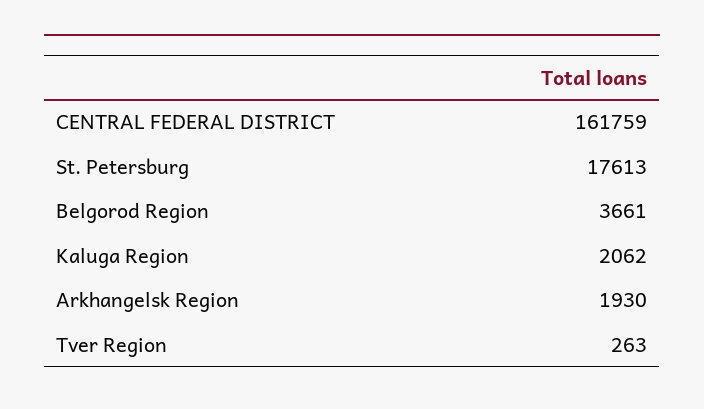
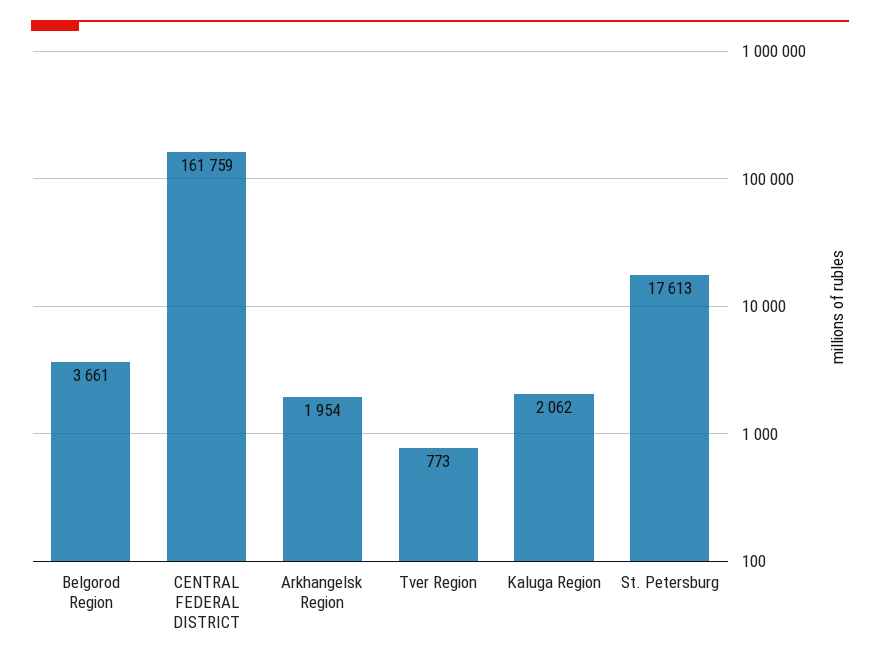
  {
    "CENTRAL FEDERAL DISTRICT": 161759,
    "St. Petersburg": 17613,
    "Belgorod Region": 3661,
    "Kaluga Region": 2062,
-   "Arkhangelsk Region": 1930,
+   "Arkhangelsk Region": 1954,
-   "Tver Region": 263
+   "Tver Region": 773
  }

